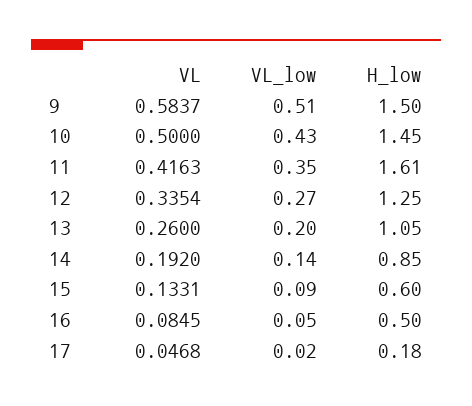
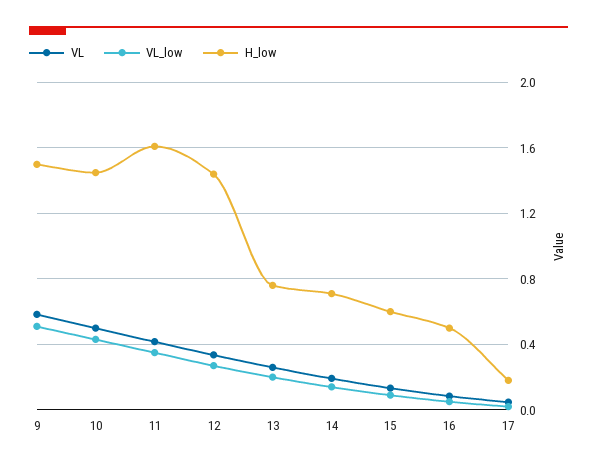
  {
    "VL": {
      "9": 0.5837,
      "10": 0.5,
      "11": 0.4163,
      "12": 0.3354,
      "13": 0.26,
      "14": 0.192,
      "15": 0.1331,
      "16": 0.0845,
      "17": 0.0468
    },
    "VL_low": {
      "9": 0.51,
      "10": 0.43,
      "11": 0.35,
      "12": 0.27,
      "13": 0.2,
      "14": 0.14,
      "15": 0.09,
      "16": 0.05,
      "17": 0.02
    },
    "H_low": {
      "9": 1.5,
      "10": 1.45,
      "11": 1.61,
-     "12": 1.25,
+     "12": 1.45,
-     "13": 1.05,
+     "13": 0.75,
-     "14": 0.85,
+     "14": 0.7,
      "15": 0.6,
      "16": 0.5,
      "17": 0.18
    }
  }

